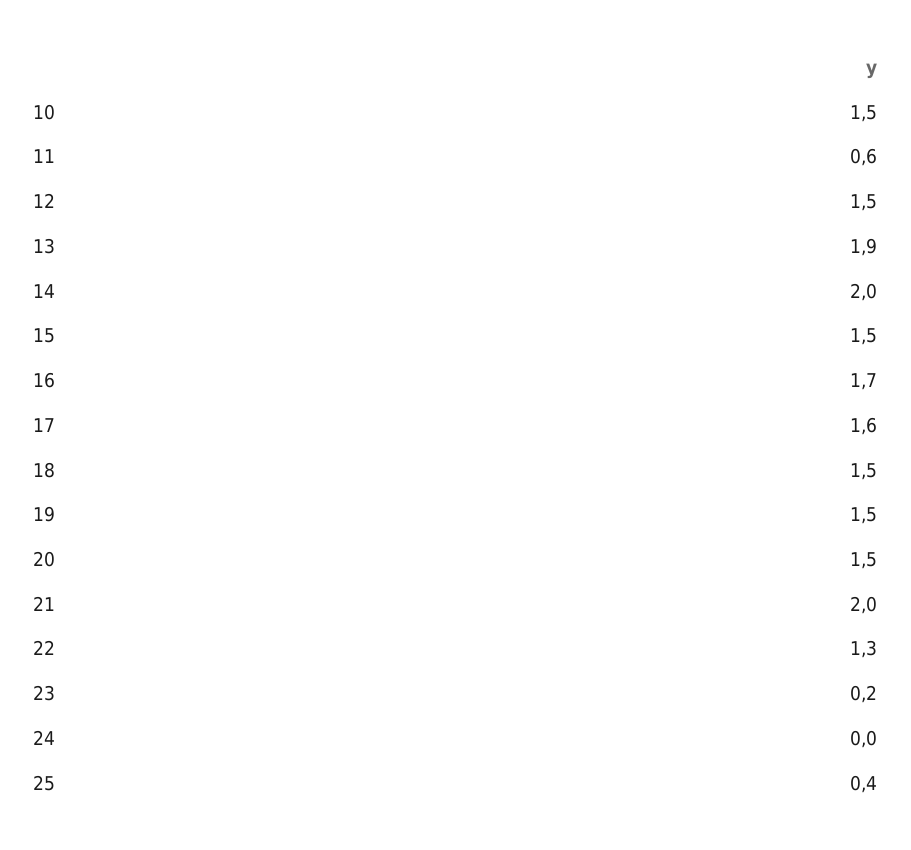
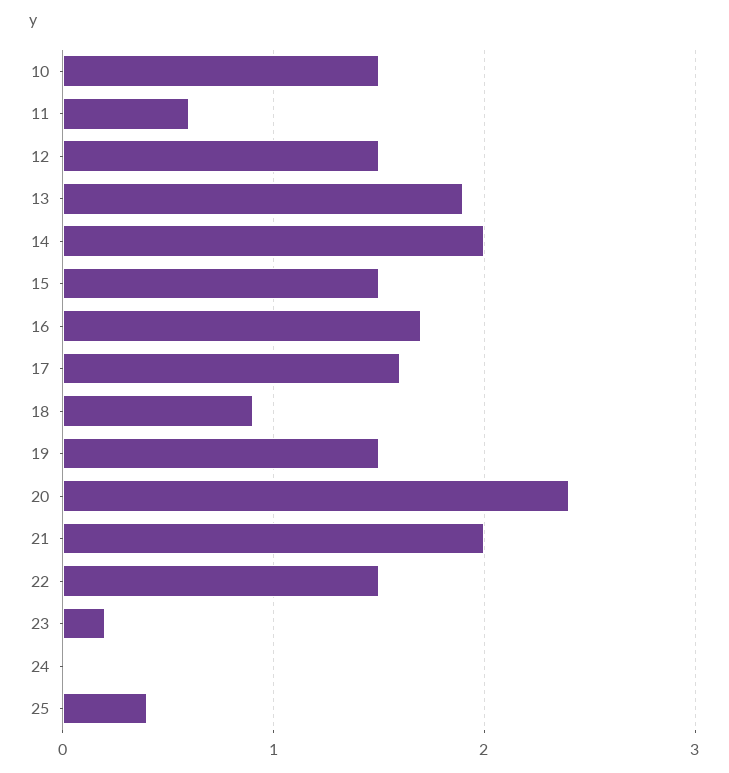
  {
    "10": 1.5,
    "11": 0.6,
    "12": 1.5,
    "13": 1.9,
    "14": 2,
    "15": 1.5,
    "16": 1.7,
    "17": 1.6,
-   "18": 1.5,
+   "18": 0.9,
    "19": 1.5,
-   "20": 1.5,
+   "20": 2.4,
    "21": 2,
-   "22": 1.3,
+   "22": 1.5,
    "23": 0.2,
    "24": 0,
    "25": 0.4
  }

